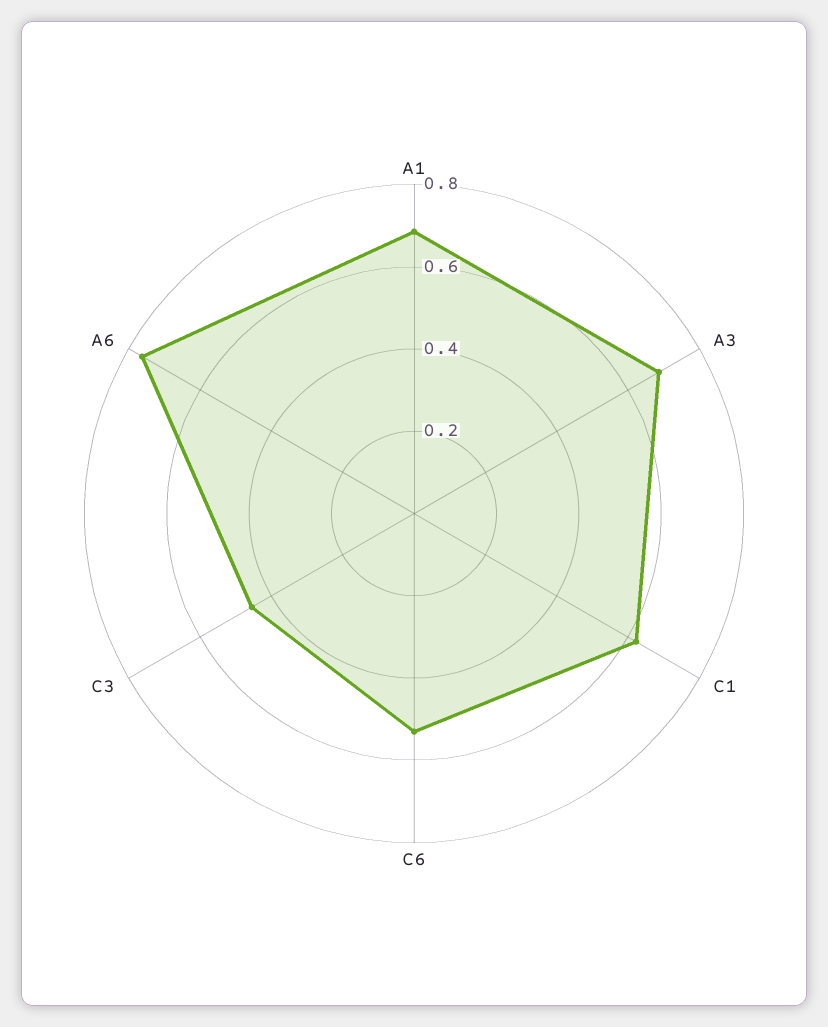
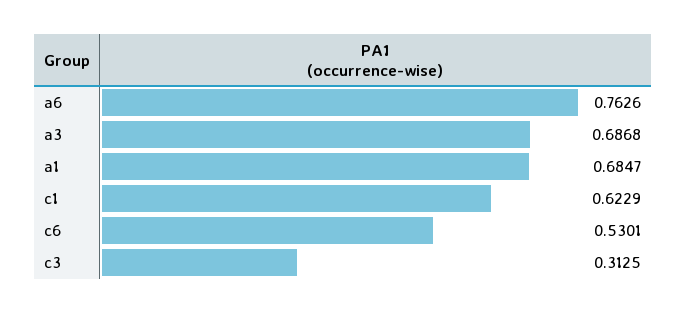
  {
    "A1": 0.6847,
    "A3": 0.6868,
    "C1": 0.6229,
    "C6": 0.5301,
-   "C3": 0.45,
+   "C3": 0.3125,
    "A6": 0.7626
  }

